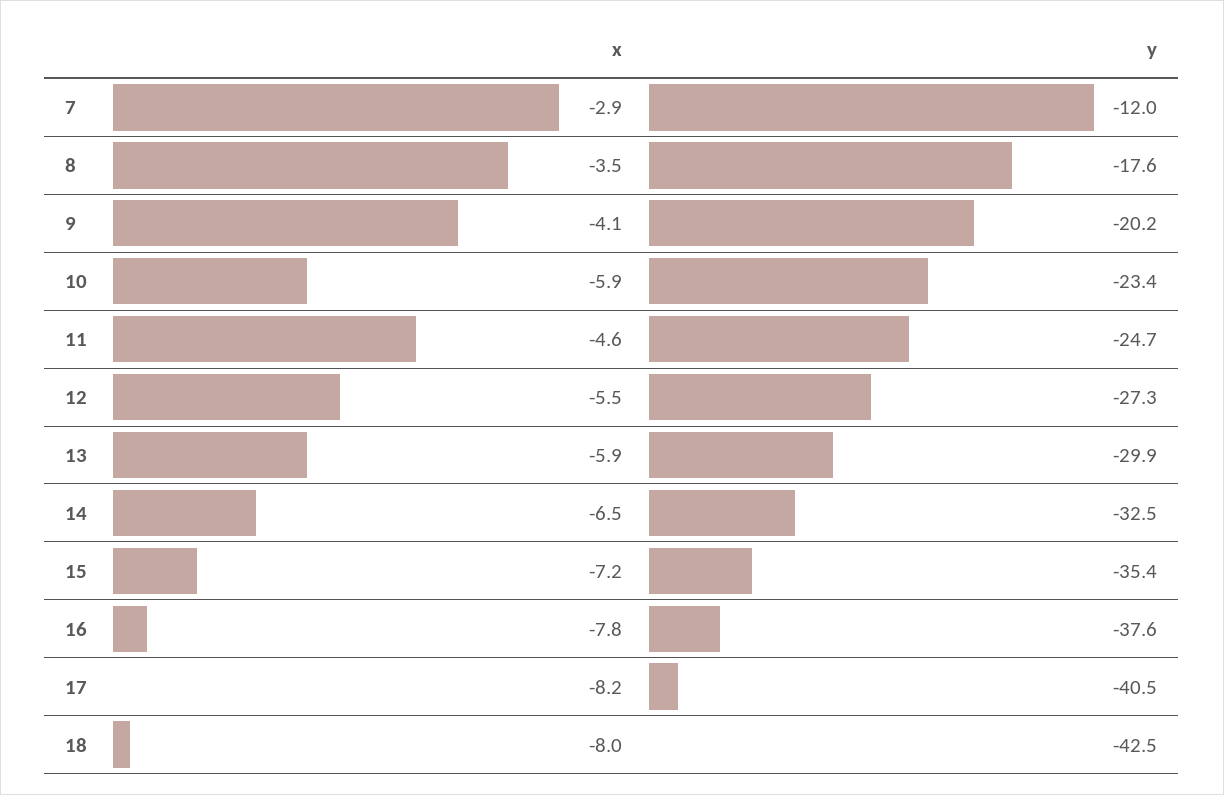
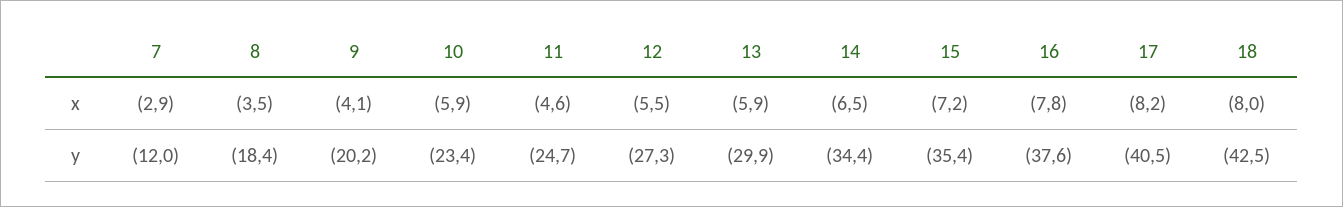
  {
    "x": {
      "7": -2.9,
      "8": -3.5,
      "9": -4.1,
      "10": -5.9,
      "11": -4.6,
      "12": -5.5,
      "13": -5.9,
      "14": -6.5,
      "15": -7.2,
      "16": -7.8,
      "17": -8.2,
      "18": -8
    },
    "y": {
      "7": -12,
-     "8": -17.6,
+     "8": -18.4,
      "9": -20.2,
      "10": -23.4,
      "11": -24.7,
      "12": -27.3,
      "13": -29.9,
-     "14": -32.5,
+     "14": -34.4,
      "15": -35.4,
      "16": -37.6,
      "17": -40.5,
      "18": -42.5
    }
  }

